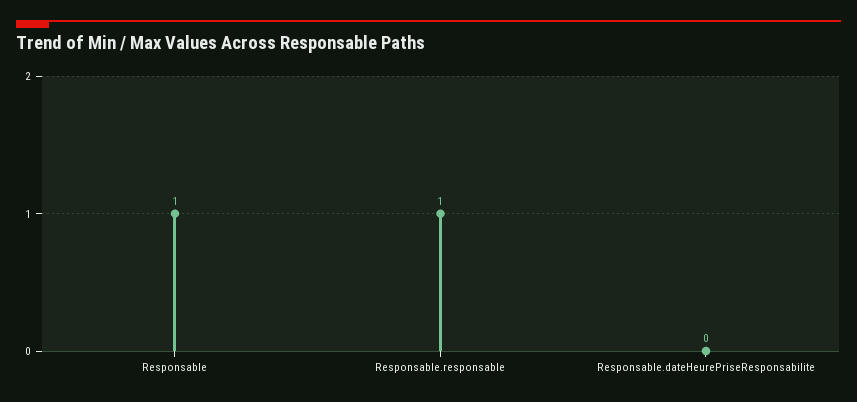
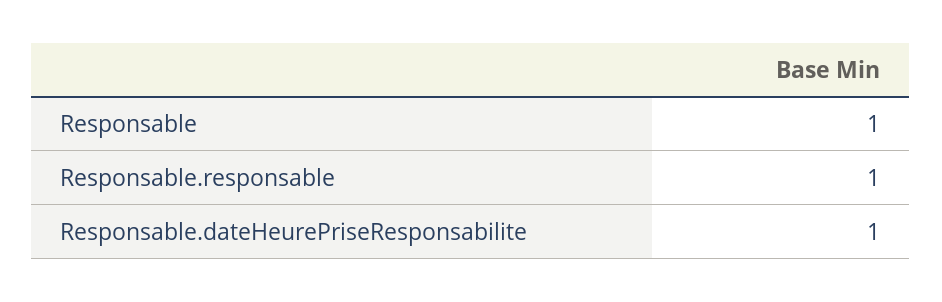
  {
    "Responsable": 1,
    "Responsable.responsable": 1,
-   "Responsable.dateHeurePriseResponsabilite": 0
+   "Responsable.dateHeurePriseResponsabilite": 1
  }

